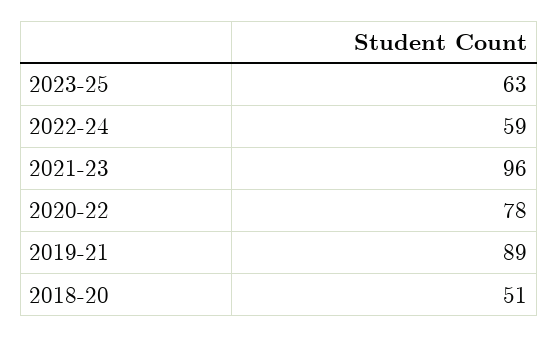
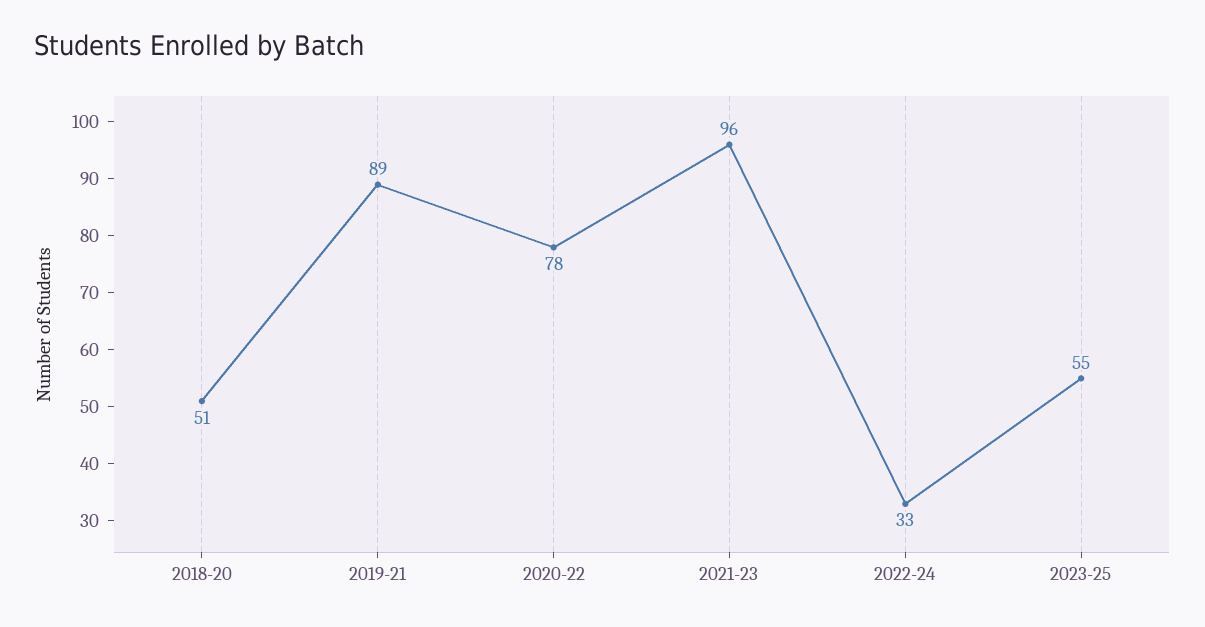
  {
-   "2023-25": 63,
+   "2023-25": 55,
-   "2022-24": 59,
+   "2022-24": 33,
    "2021-23": 96,
    "2020-22": 78,
    "2019-21": 89,
    "2018-20": 51
  }

